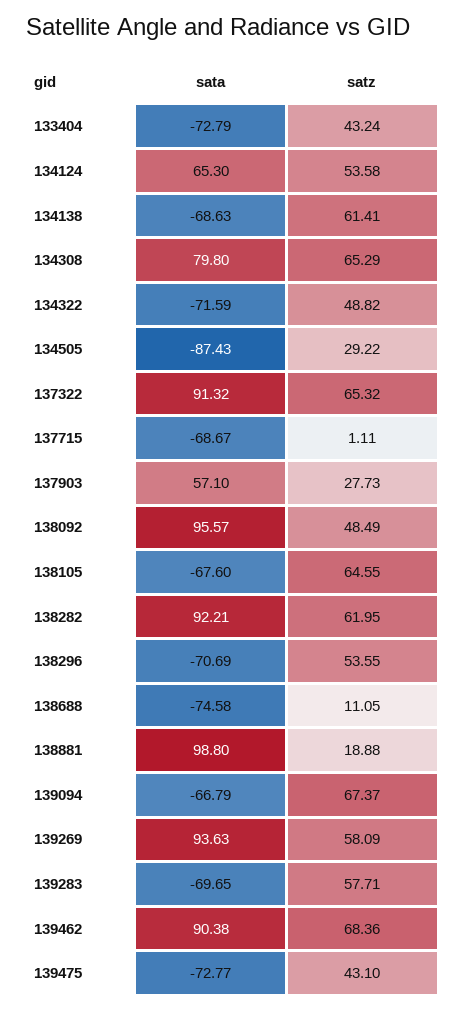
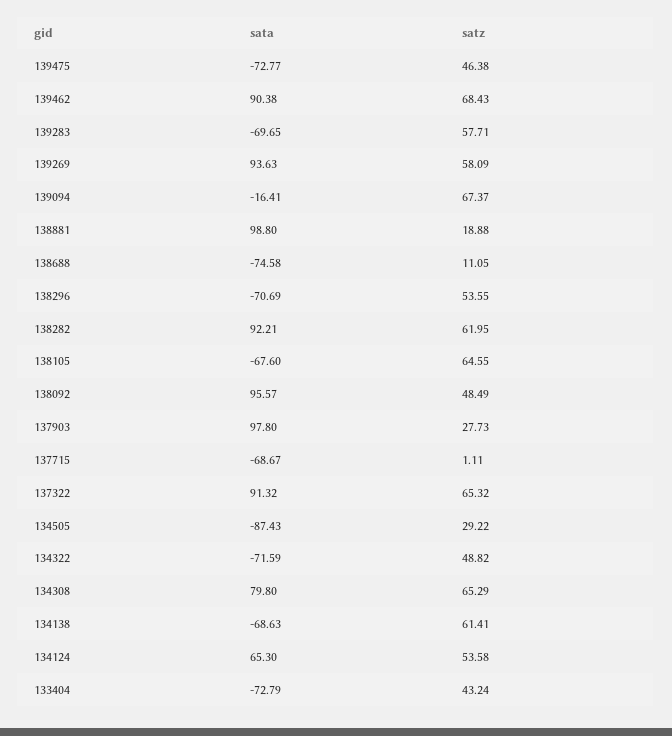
  {
    "sata": {
      "133404": -72.79,
      "134124": 65.3,
      "134138": -68.63,
      "134308": 79.8,
      "134322": -71.59,
      "134505": -87.43,
      "137322": 91.32,
      "137715": -68.67,
-     "137903": 57.1,
+     "137903": 97.8,
      "138092": 95.57,
      "138105": -67.6,
      "138282": 92.21,
      "138296": -70.69,
      "138688": -74.58,
      "138881": 98.8,
-     "139094": -66.79,
+     "139094": -16.41,
      "139269": 93.63,
      "139283": -69.65,
      "139462": 90.38,
      "139475": -72.77
    },
    "satz": {
      "133404": 43.24,
      "134124": 53.58,
      "134138": 61.41,
      "134308": 65.29,
      "134322": 48.82,
      "134505": 29.22,
      "137322": 65.32,
      "137715": 1.11,
      "137903": 27.73,
      "138092": 48.49,
      "138105": 64.55,
      "138282": 61.95,
      "138296": 53.55,
      "138688": 11.05,
      "138881": 18.88,
      "139094": 67.37,
      "139269": 58.09,
      "139283": 57.71,
-     "139462": 68.36,
+     "139462": 68.43,
-     "139475": 43.1
+     "139475": 46.38
    }
  }

